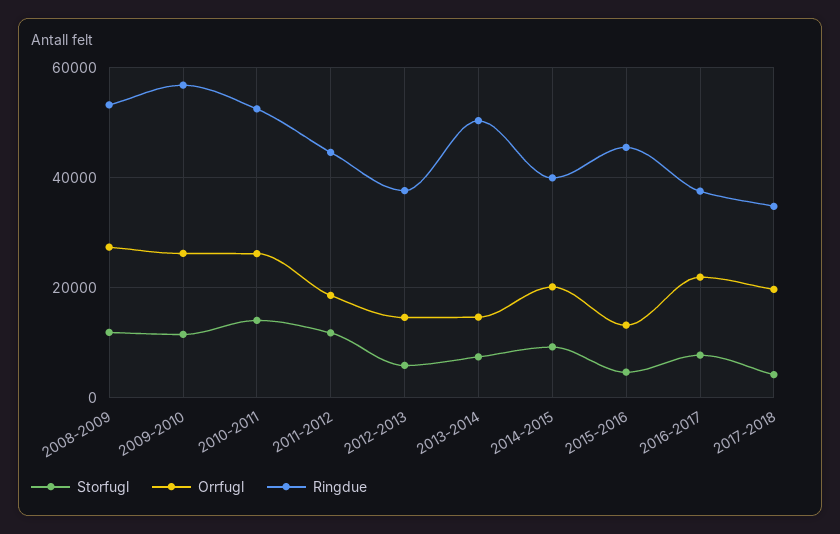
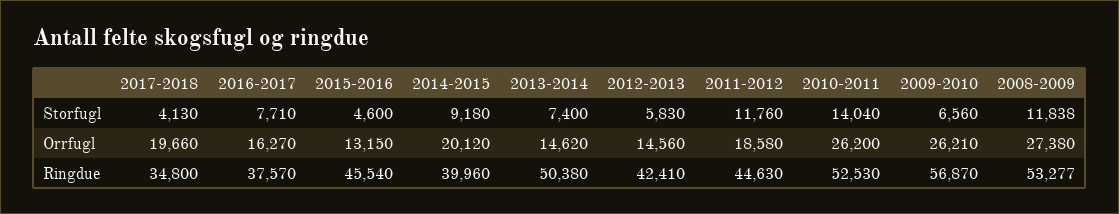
  {
    "Storfugl": {
      "2008-2009": 11838,
-     "2009-2010": 12000,
+     "2009-2010": 6560,
      "2010-2011": 14040,
      "2011-2012": 11760,
      "2012-2013": 5830,
      "2013-2014": 7400,
      "2014-2015": 9180,
      "2015-2016": 4600,
      "2016-2017": 7710,
      "2017-2018": 4130
    },
    "Orrfugl": {
      "2008-2009": 27380,
      "2009-2010": 26210,
      "2010-2011": 26200,
      "2011-2012": 18580,
      "2012-2013": 14560,
      "2013-2014": 14620,
      "2014-2015": 20120,
      "2015-2016": 13150,
-     "2016-2017": 22000,
+     "2016-2017": 16270,
      "2017-2018": 19660
    },
    "Ringdue": {
      "2008-2009": 53277,
      "2009-2010": 56870,
      "2010-2011": 52530,
      "2011-2012": 44630,
-     "2012-2013": 38000,
+     "2012-2013": 42410,
      "2013-2014": 50380,
      "2014-2015": 39960,
      "2015-2016": 45540,
      "2016-2017": 37570,
      "2017-2018": 34800
    }
  }

